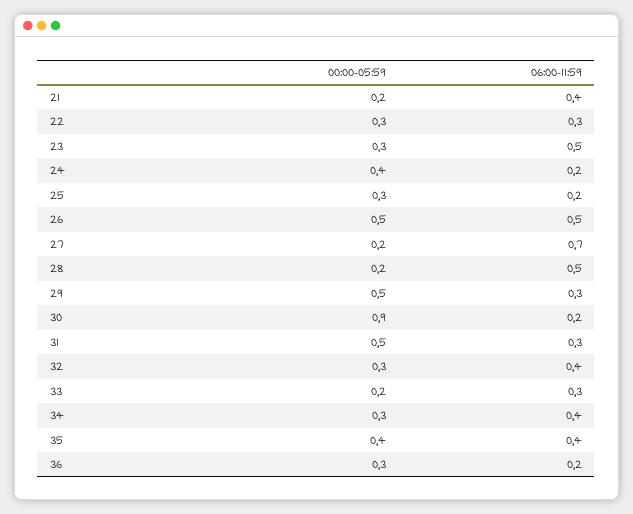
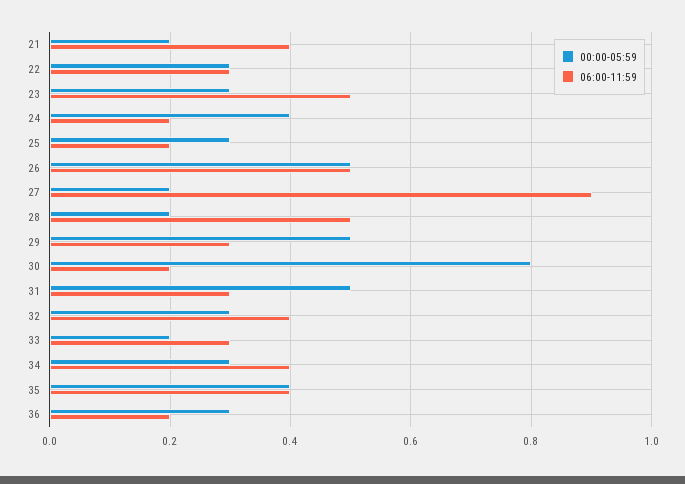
  {
    "00:00-05:59": {
      "21": 0.2,
      "22": 0.3,
      "23": 0.3,
      "24": 0.4,
      "25": 0.3,
      "26": 0.5,
      "27": 0.2,
      "28": 0.2,
      "29": 0.5,
-     "30": 0.9,
+     "30": 0.8,
      "31": 0.5,
      "32": 0.3,
      "33": 0.2,
      "34": 0.3,
      "35": 0.4,
      "36": 0.3
    },
    "06:00-11:59": {
      "21": 0.4,
      "22": 0.3,
      "23": 0.5,
      "24": 0.2,
      "25": 0.2,
      "26": 0.5,
-     "27": 0.7,
+     "27": 0.9,
      "28": 0.5,
      "29": 0.3,
      "30": 0.2,
      "31": 0.3,
      "32": 0.4,
      "33": 0.3,
      "34": 0.4,
      "35": 0.4,
      "36": 0.2
    }
  }

